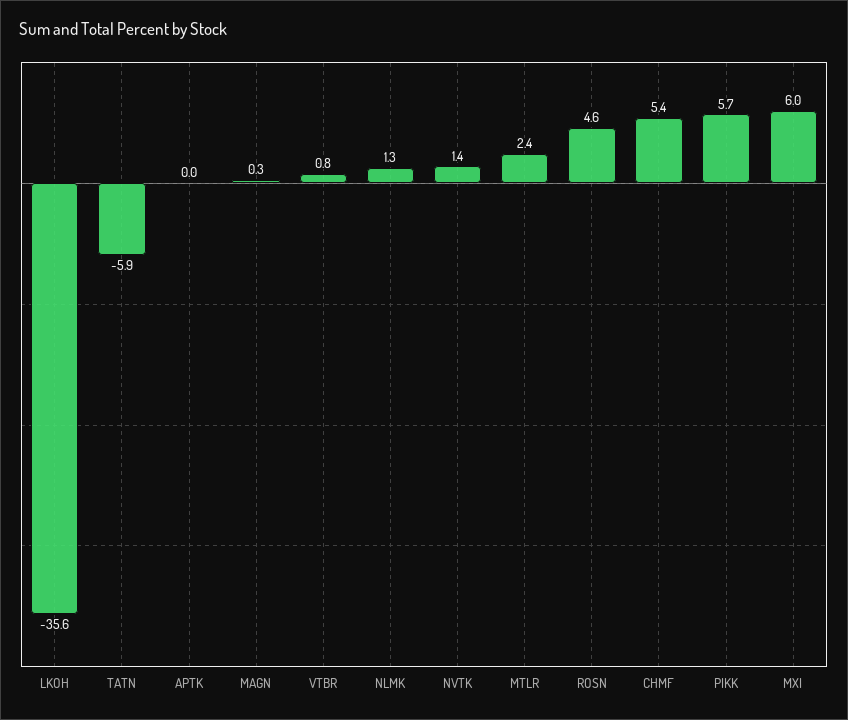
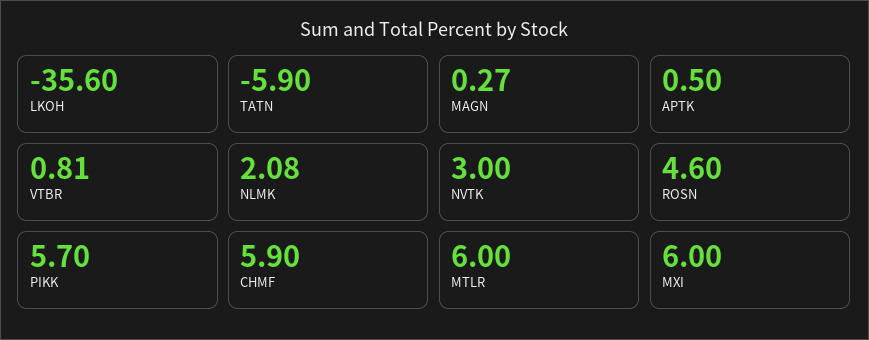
  {
    "LKOH": -35.6,
    "TATN": -5.9,
-   "APTK": 0,
+   "APTK": 0.5,
    "MAGN": 0.27,
    "VTBR": 0.81,
-   "NLMK": 1.3,
+   "NLMK": 2.08,
-   "NVTK": 1.4,
+   "NVTK": 3,
-   "MTLR": 2.4,
+   "MTLR": 6,
    "ROSN": 4.6,
-   "CHMF": 5.4,
+   "CHMF": 5.9,
    "PIKK": 5.7,
    "MXI": 6
  }

